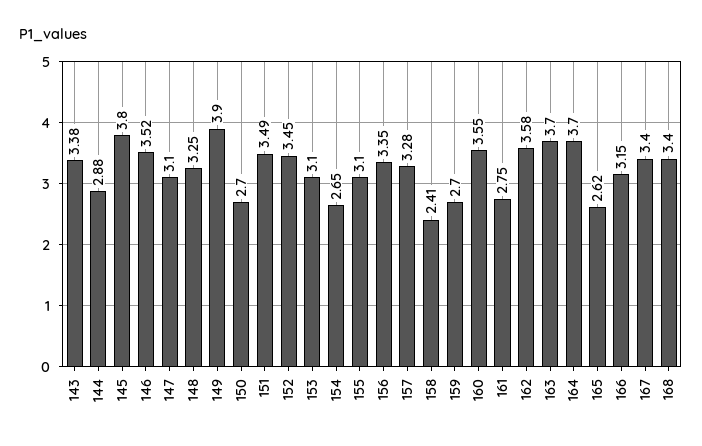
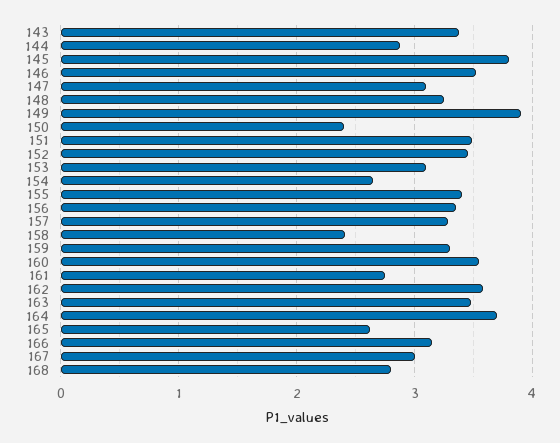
  {
    "143": 3.38,
    "144": 2.88,
    "145": 3.8,
    "146": 3.52,
    "147": 3.1,
    "148": 3.25,
    "149": 3.9,
-   "150": 2.7,
+   "150": 2.4,
    "151": 3.49,
    "152": 3.45,
    "153": 3.1,
    "154": 2.65,
-   "155": 3.1,
+   "155": 3.4,
    "156": 3.35,
    "157": 3.28,
    "158": 2.41,
-   "159": 2.7,
+   "159": 3.3,
    "160": 3.55,
    "161": 2.75,
    "162": 3.58,
-   "163": 3.7,
+   "163": 3.5,
    "164": 3.7,
    "165": 2.62,
    "166": 3.15,
-   "167": 3.4,
+   "167": 3,
-   "168": 3.4
+   "168": 2.8
  }

